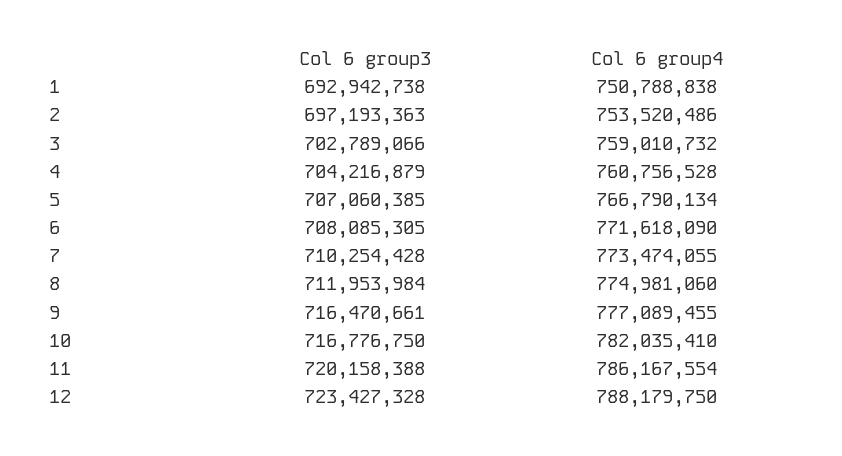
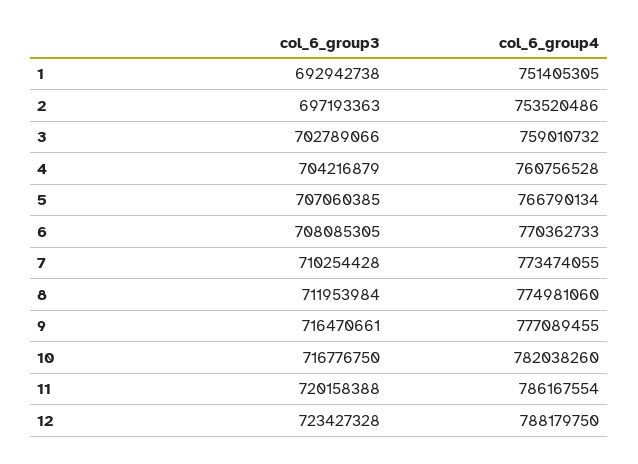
  {
    "Col 6 group3": {
      "1": 692942738,
      "2": 697193363,
      "3": 702789066,
      "4": 704216879,
      "5": 707060385,
      "6": 708085305,
      "7": 710254428,
      "8": 711953984,
      "9": 716470661,
      "10": 716776750,
      "11": 720158388,
      "12": 723427328
    },
    "Col 6 group4": {
-     "1": 750788838,
+     "1": 751405305,
      "2": 753520486,
      "3": 759010732,
      "4": 760756528,
      "5": 766790134,
-     "6": 771618090,
+     "6": 770362733,
      "7": 773474055,
      "8": 774981060,
      "9": 777089455,
-     "10": 782035410,
+     "10": 782038260,
      "11": 786167554,
      "12": 788179750
    }
  }

